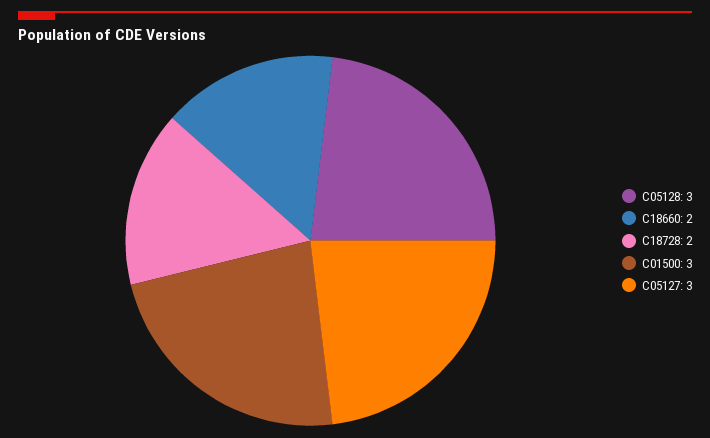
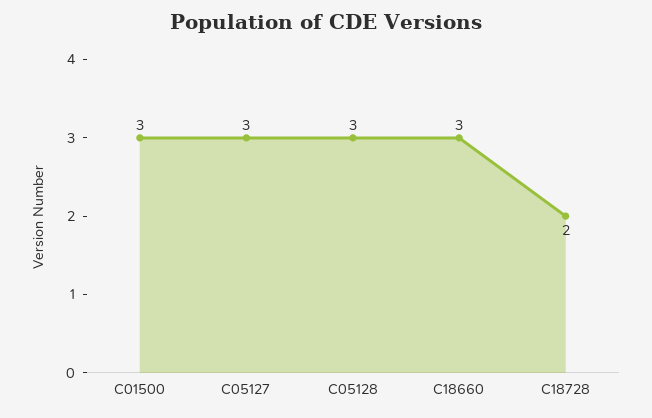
  {
    "C05128": 3,
-   "C18660": 2,
+   "C18660": 3,
    "C18728": 2,
    "C01500": 3,
    "C05127": 3
  }

